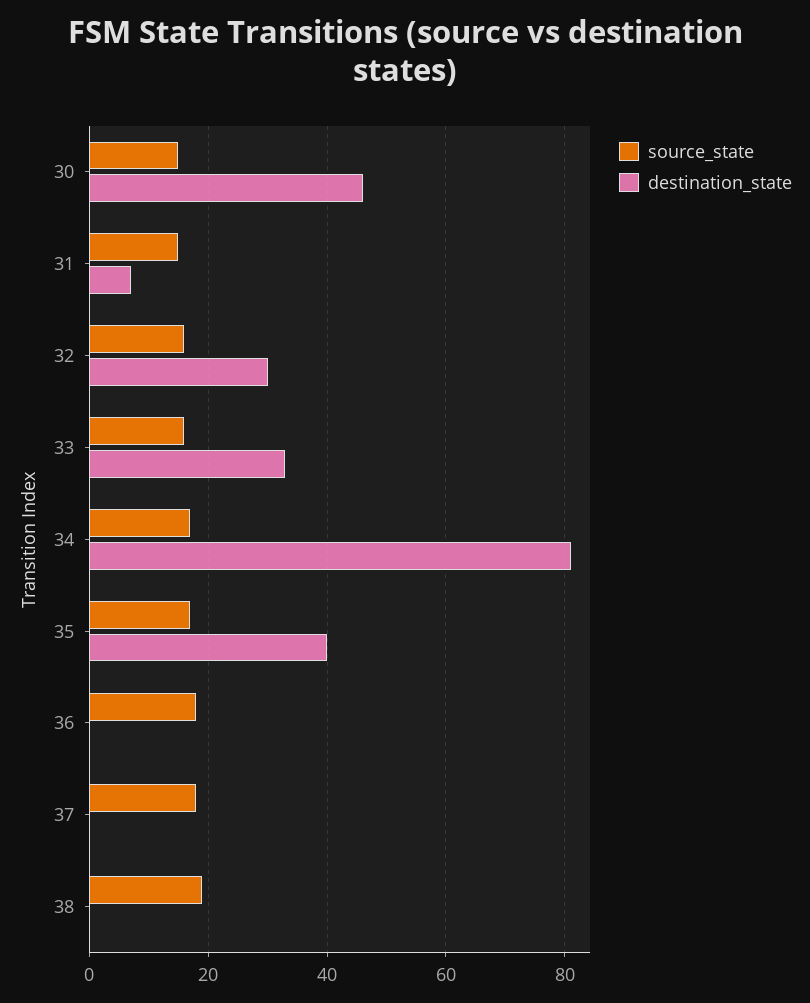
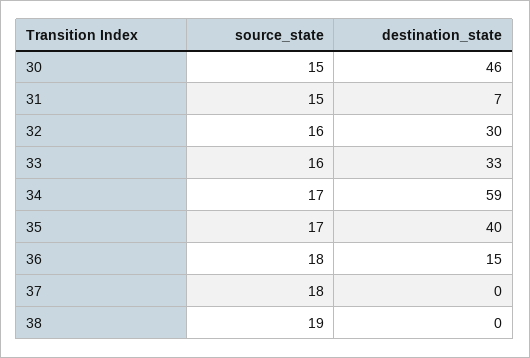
  {
    "source_state": {
      "30": 15,
      "31": 15,
      "32": 16,
      "33": 16,
      "34": 17,
      "35": 17,
      "36": 18,
      "37": 18,
      "38": 19
    },
    "destination_state": {
      "30": 46,
      "31": 7,
      "32": 30,
      "33": 33,
-     "34": 80,
+     "34": 59,
      "35": 40,
-     "36": 0,
+     "36": 15,
      "37": 0,
      "38": 0
    }
  }

